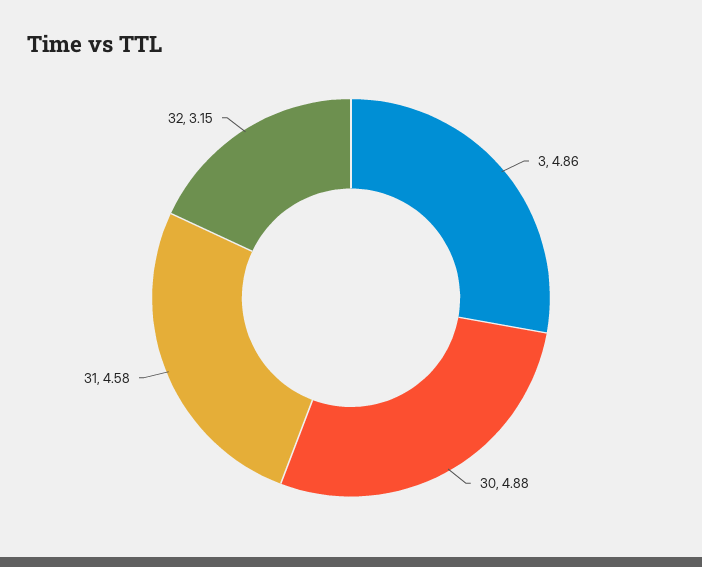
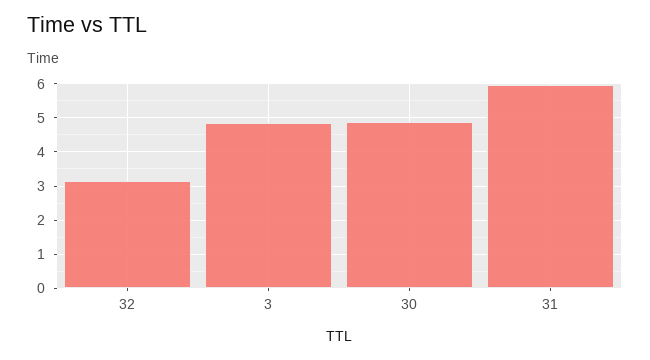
  {
    "3": 4.86,
    "30": 4.88,
-   "31": 4.58,
+   "31": 6,
    "32": 3.15
  }

